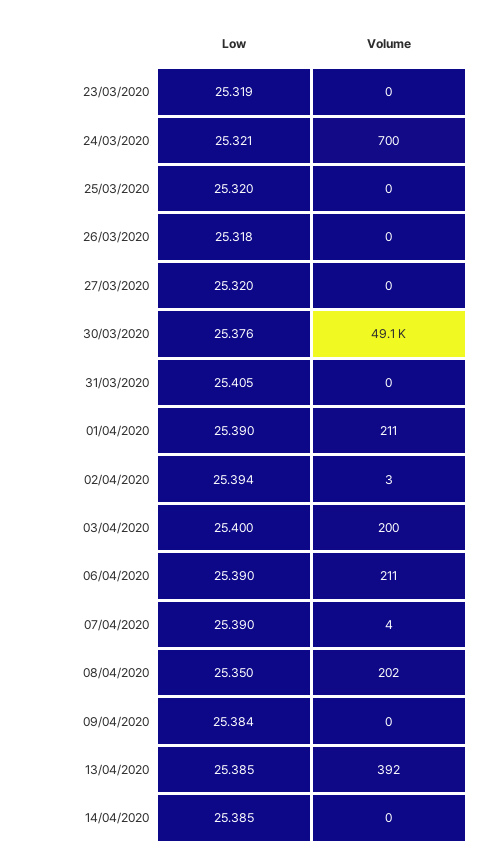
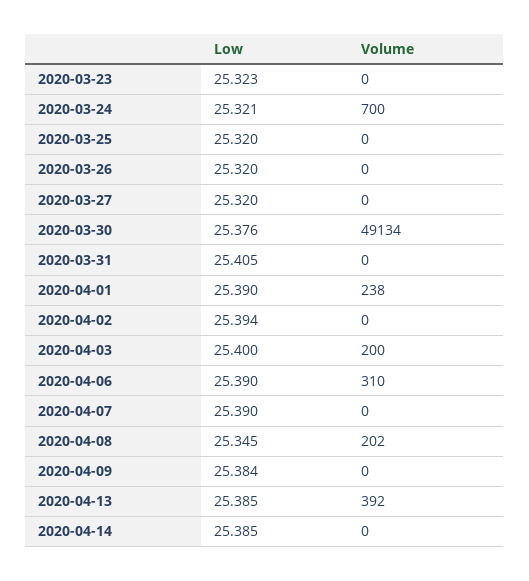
  {
    "Low": {
-     "23/03/2020": 25.319,
+     "23/03/2020": 25.323,
      "24/03/2020": 25.321,
      "25/03/2020": 25.32,
-     "26/03/2020": 25.318,
+     "26/03/2020": 25.32,
      "27/03/2020": 25.32,
      "30/03/2020": 25.376,
      "31/03/2020": 25.405,
      "01/04/2020": 25.39,
      "02/04/2020": 25.394,
      "03/04/2020": 25.4,
      "06/04/2020": 25.39,
      "07/04/2020": 25.39,
-     "08/04/2020": 25.35,
+     "08/04/2020": 25.345,
      "09/04/2020": 25.384,
      "13/04/2020": 25.385,
      "14/04/2020": 25.385
    },
    "Volume": {
      "23/03/2020": 0,
      "24/03/2020": 700,
      "25/03/2020": 0,
      "26/03/2020": 0,
      "27/03/2020": 0,
      "30/03/2020": 49134,
      "31/03/2020": 0,
-     "01/04/2020": 211,
+     "01/04/2020": 238,
-     "02/04/2020": 3,
+     "02/04/2020": 0,
      "03/04/2020": 200,
-     "06/04/2020": 211,
+     "06/04/2020": 310,
-     "07/04/2020": 4,
+     "07/04/2020": 0,
      "08/04/2020": 202,
      "09/04/2020": 0,
      "13/04/2020": 392,
      "14/04/2020": 0
    }
  }

